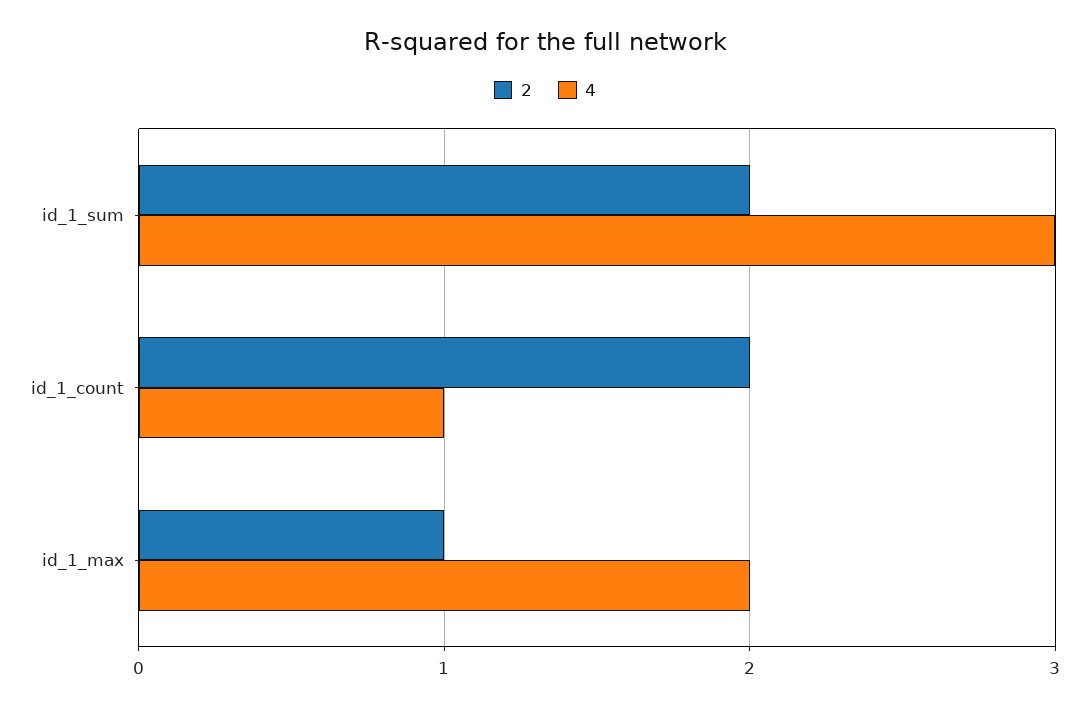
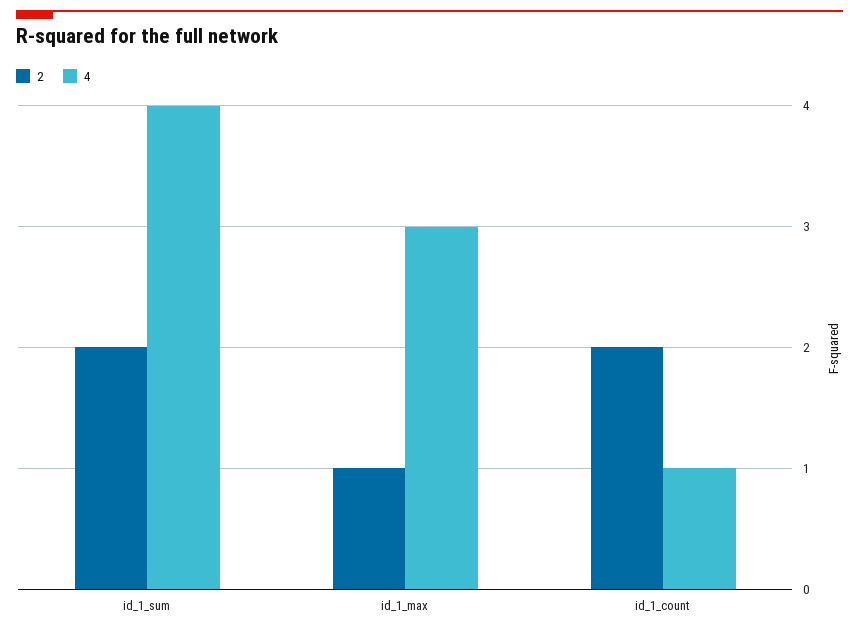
  {
    "2": {
      "id_1_sum": 2,
      "id_1_count": 2,
      "id_1_max": 1
    },
    "4": {
-     "id_1_sum": 3,
+     "id_1_sum": 4,
      "id_1_count": 1,
-     "id_1_max": 2
+     "id_1_max": 3
    }
  }

